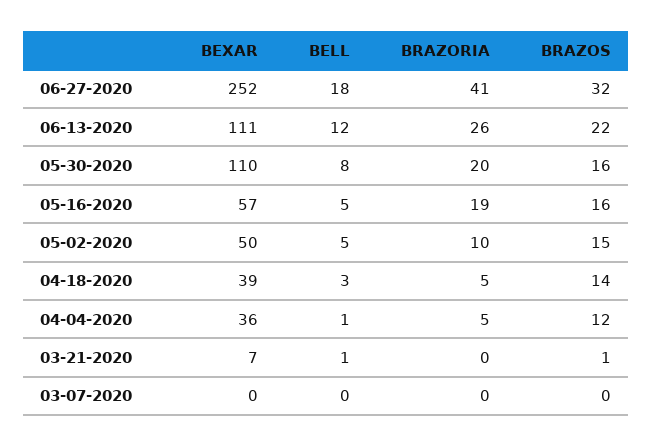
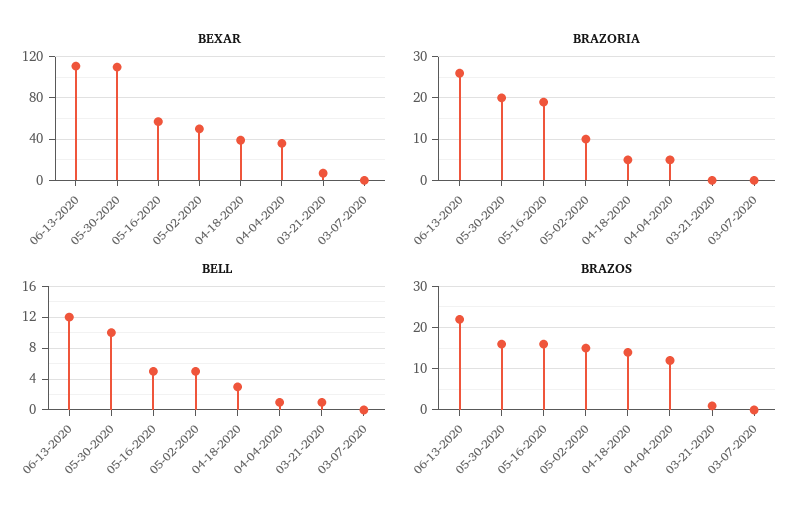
  {
    "BEXAR": {
-     "06-27-2020": 252,
      "06-13-2020": 111,
      "05-30-2020": 110,
      "05-16-2020": 57,
      "05-02-2020": 50,
      "04-18-2020": 39,
      "04-04-2020": 36,
      "03-21-2020": 7,
      "03-07-2020": 0
    },
    "BELL": {
-     "06-27-2020": 18,
      "06-13-2020": 12,
-     "05-30-2020": 8,
+     "05-30-2020": 10,
      "05-16-2020": 5,
      "05-02-2020": 5,
      "04-18-2020": 3,
      "04-04-2020": 1,
      "03-21-2020": 1,
      "03-07-2020": 0
    },
    "BRAZORIA": {
-     "06-27-2020": 41,
      "06-13-2020": 26,
      "05-30-2020": 20,
      "05-16-2020": 19,
      "05-02-2020": 10,
      "04-18-2020": 5,
      "04-04-2020": 5,
      "03-21-2020": 0,
      "03-07-2020": 0
    },
    "BRAZOS": {
-     "06-27-2020": 32,
      "06-13-2020": 22,
      "05-30-2020": 16,
      "05-16-2020": 16,
      "05-02-2020": 15,
      "04-18-2020": 14,
      "04-04-2020": 12,
      "03-21-2020": 1,
      "03-07-2020": 0
    }
  }

